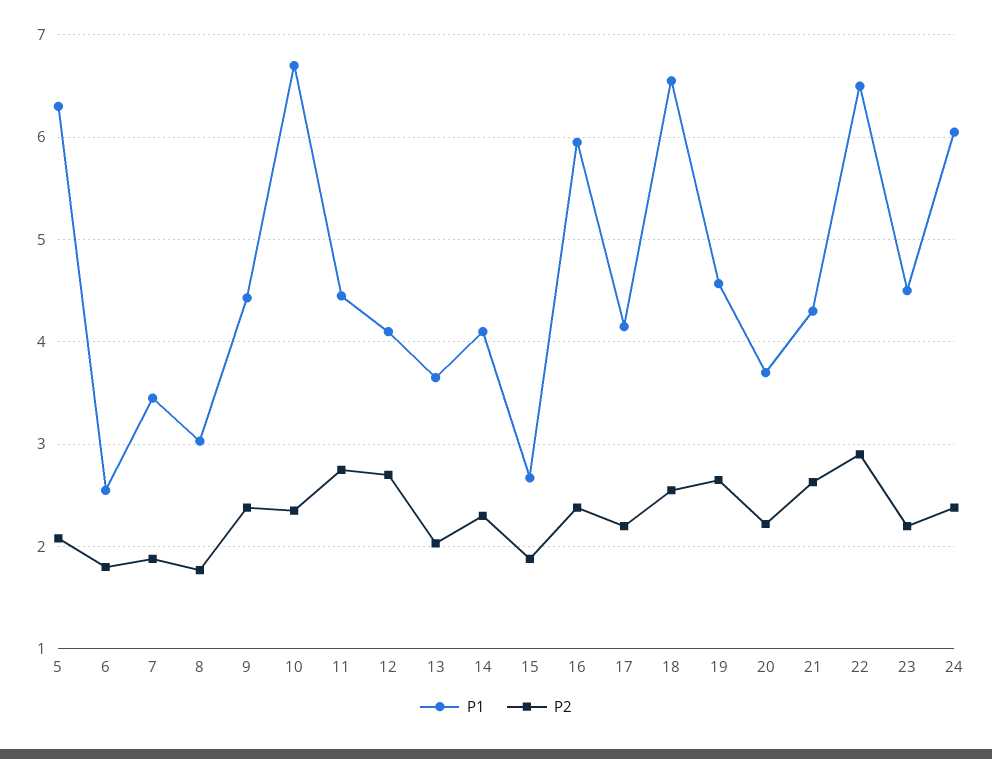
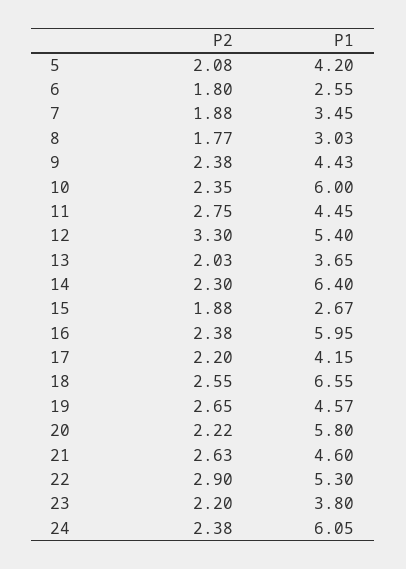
  {
    "P1": {
-     "5": 6.3,
+     "5": 4.2,
      "6": 2.55,
      "7": 3.45,
      "8": 3.03,
      "9": 4.43,
-     "10": 6.7,
+     "10": 6,
      "11": 4.45,
-     "12": 4.1,
+     "12": 5.4,
      "13": 3.65,
-     "14": 4.1,
+     "14": 6.4,
      "15": 2.67,
      "16": 5.95,
      "17": 4.15,
      "18": 6.55,
      "19": 4.57,
-     "20": 3.7,
+     "20": 5.8,
-     "21": 4.3,
+     "21": 4.6,
-     "22": 6.5,
+     "22": 5.3,
-     "23": 4.5,
+     "23": 3.8,
      "24": 6.05
    },
    "P2": {
      "5": 2.08,
      "6": 1.8,
      "7": 1.88,
      "8": 1.77,
      "9": 2.38,
      "10": 2.35,
      "11": 2.75,
-     "12": 2.7,
+     "12": 3.3,
      "13": 2.03,
      "14": 2.3,
      "15": 1.88,
      "16": 2.38,
      "17": 2.2,
      "18": 2.55,
      "19": 2.65,
      "20": 2.22,
      "21": 2.63,
      "22": 2.9,
      "23": 2.2,
      "24": 2.38
    }
  }

